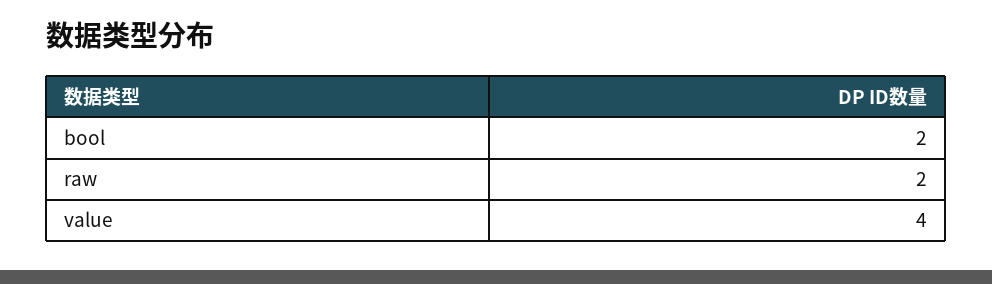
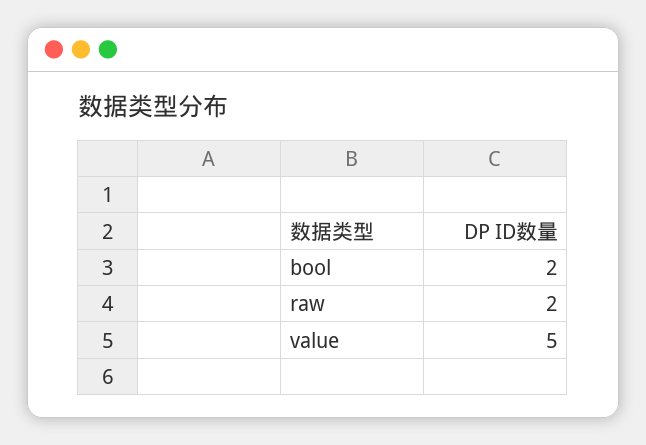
  {
    "bool": 2,
    "raw": 2,
-   "value": 4
+   "value": 5
  }

